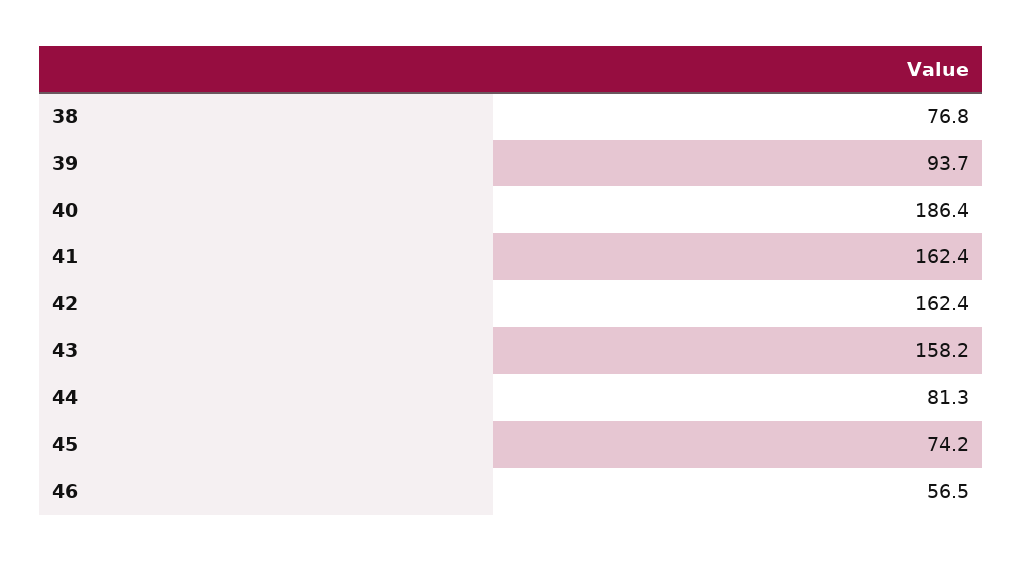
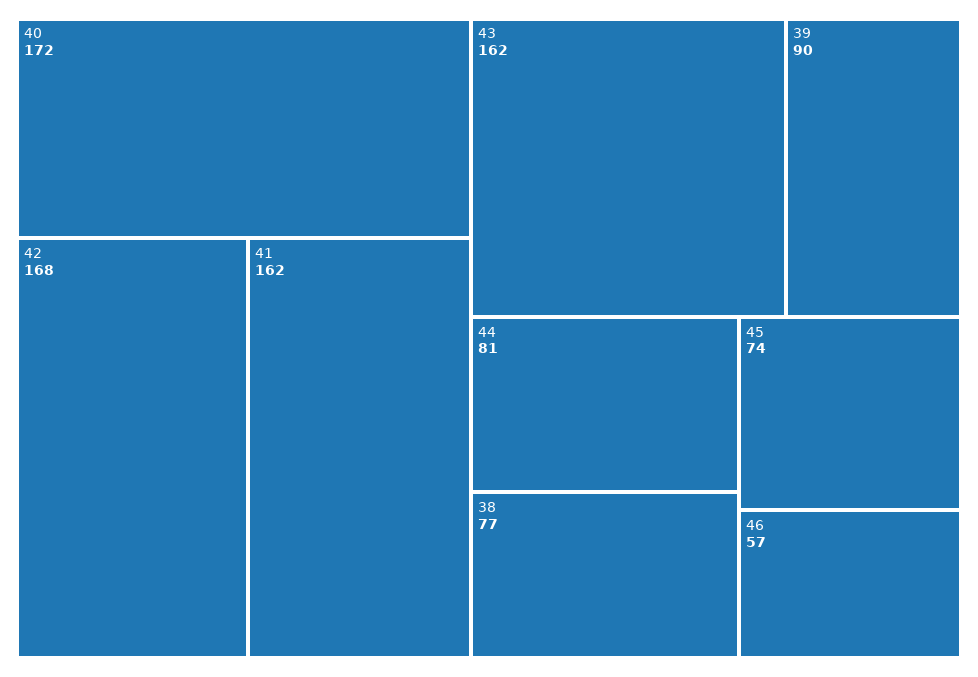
  {
    "38": 76.8,
-   "39": 93.7,
+   "39": 90,
-   "40": 186.4,
+   "40": 172,
    "41": 162.4,
-   "42": 162.4,
+   "42": 168,
-   "43": 158.2,
+   "43": 162,
    "44": 81.3,
    "45": 74.2,
    "46": 56.5
  }

